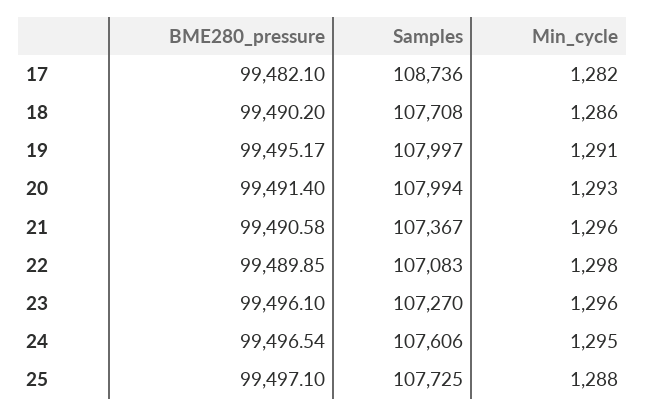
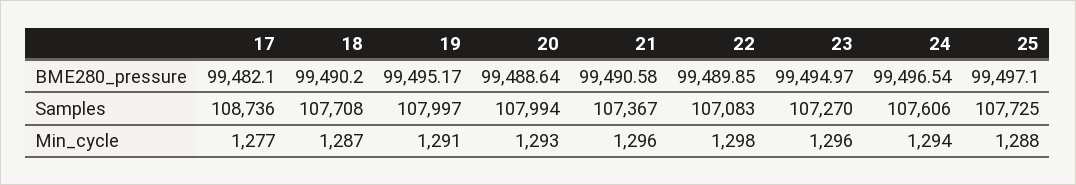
  {
    "BME280_pressure": {
      "17": 99482.1,
      "18": 99490.2,
      "19": 99495.17,
-     "20": 99491.4,
+     "20": 99488.64,
      "21": 99490.58,
      "22": 99489.85,
-     "23": 99496.1,
+     "23": 99494.97,
      "24": 99496.54,
      "25": 99497.1
    },
    "Samples": {
      "17": 108736,
      "18": 107708,
      "19": 107997,
      "20": 107994,
      "21": 107367,
      "22": 107083,
      "23": 107270,
      "24": 107606,
      "25": 107725
    },
    "Min_cycle": {
-     "17": 1282,
+     "17": 1277,
-     "18": 1286,
+     "18": 1287,
      "19": 1291,
      "20": 1293,
      "21": 1296,
      "22": 1298,
      "23": 1296,
-     "24": 1295,
+     "24": 1294,
      "25": 1288
    }
  }

